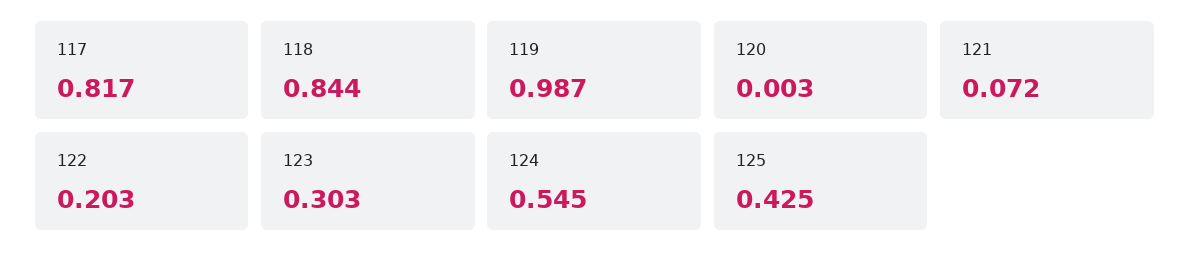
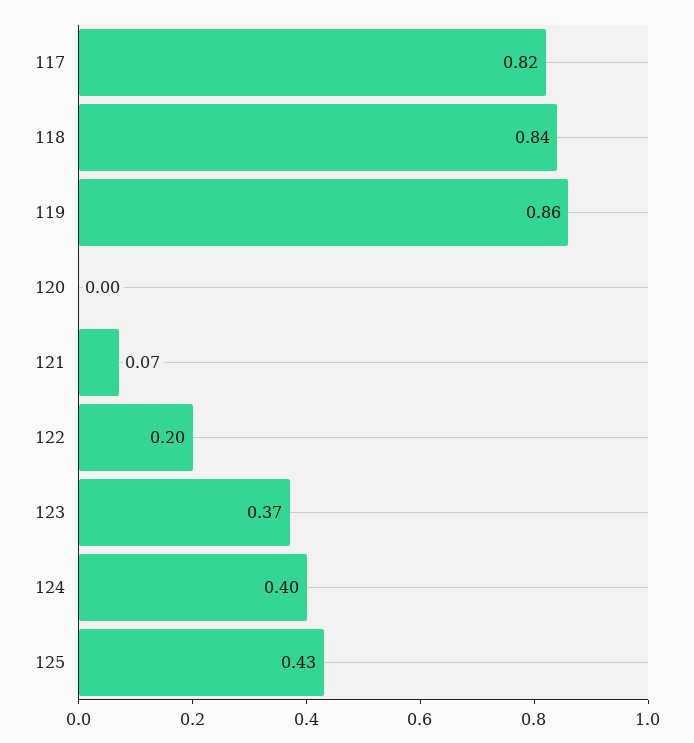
  {
    "117": 0.817,
    "118": 0.844,
-   "119": 0.987,
+   "119": 0.86,
    "120": 0.003,
    "121": 0.072,
    "122": 0.203,
-   "123": 0.303,
+   "123": 0.37,
-   "124": 0.545,
+   "124": 0.4,
    "125": 0.425
  }

